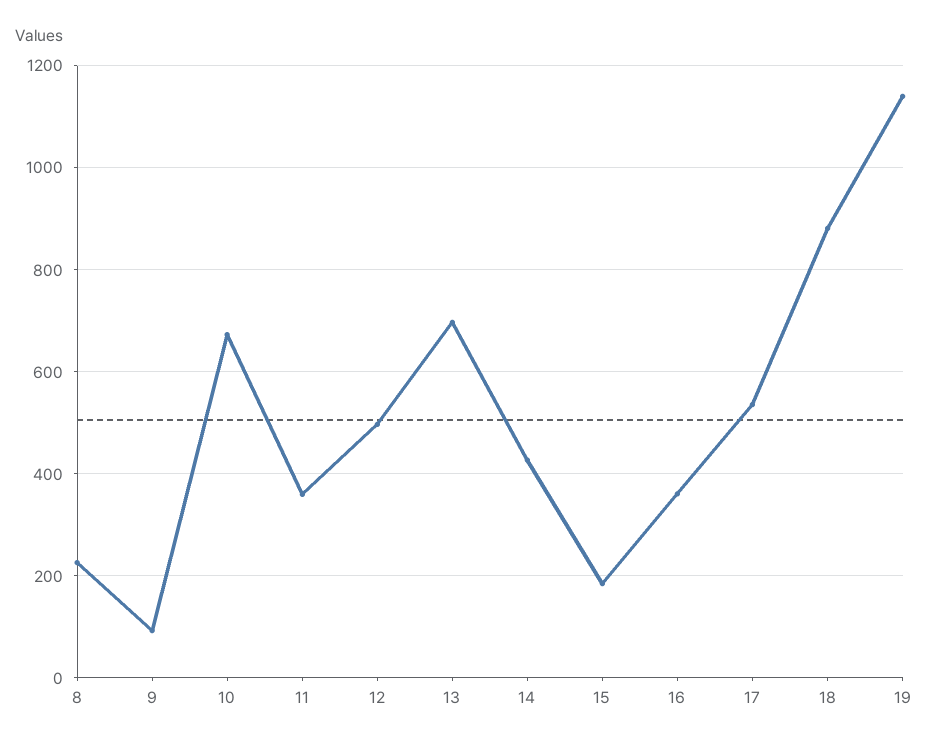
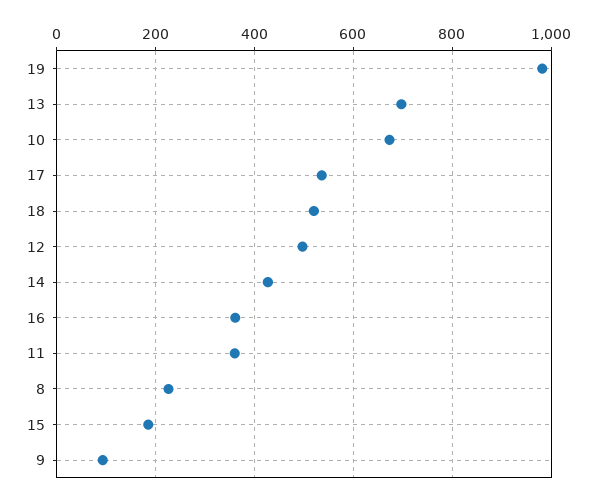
  {
    "8": 220,
    "9": 100,
    "10": 680,
    "11": 360,
    "12": 500,
    "13": 700,
    "14": 420,
    "15": 180,
    "16": 360,
    "17": 540,
-   "18": 880,
+   "18": 520,
-   "19": 1140
+   "19": 980
  }

